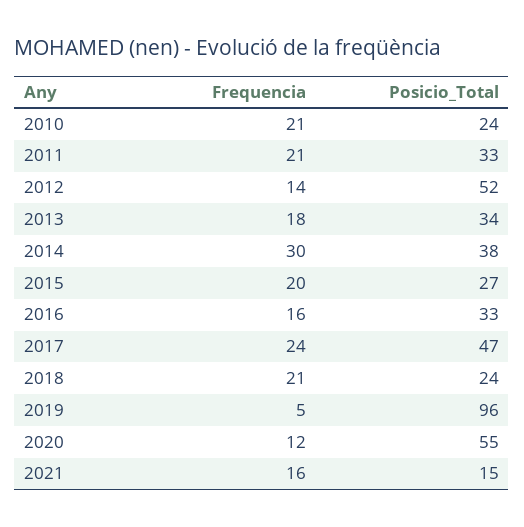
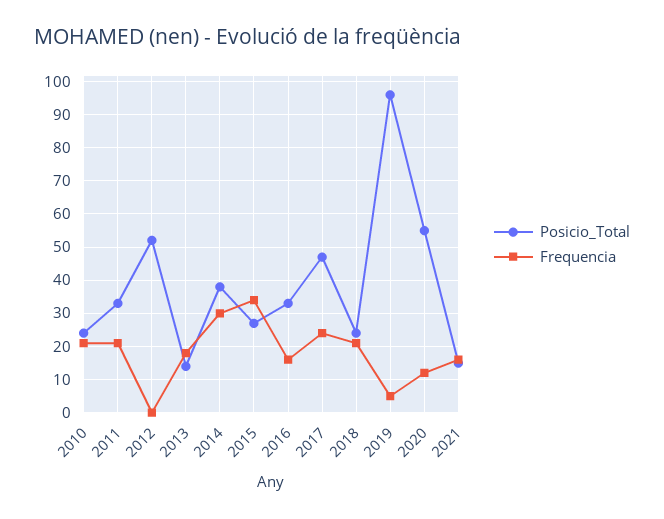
  {
    "Frequencia": {
      "2010": 21,
      "2011": 21,
-     "2012": 14,
+     "2012": 0,
      "2013": 18,
      "2014": 30,
-     "2015": 20,
+     "2015": 35,
      "2016": 16,
      "2017": 24,
      "2018": 21,
      "2019": 5,
      "2020": 12,
      "2021": 16
    },
    "Posicio_Total": {
      "2010": 24,
      "2011": 33,
      "2012": 52,
-     "2013": 34,
+     "2013": 15,
      "2014": 38,
      "2015": 27,
      "2016": 33,
      "2017": 47,
      "2018": 24,
      "2019": 96,
      "2020": 55,
      "2021": 15
    }
  }

